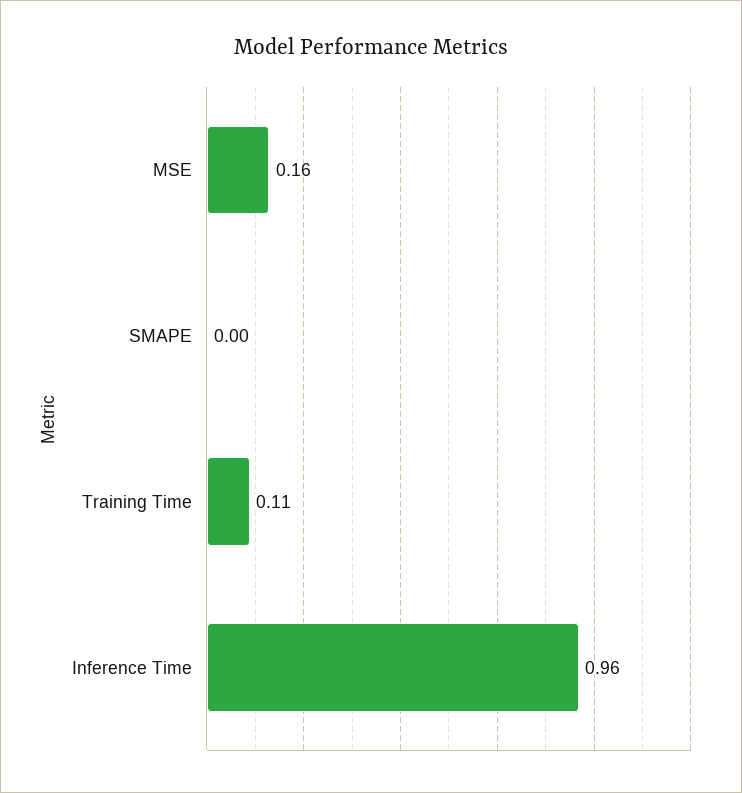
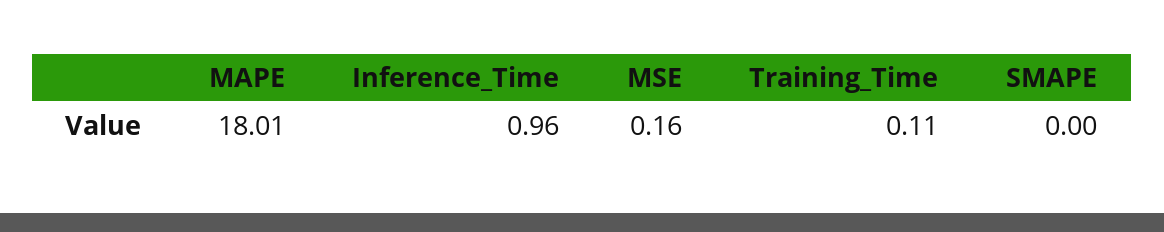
  {
    "MSE": 0.16,
    "SMAPE": 0,
    "Training Time": 0.11,
-   "Inference Time": 0.96
+   "Inference Time": 0.96,
+   "MAPE": 18.01
  }

